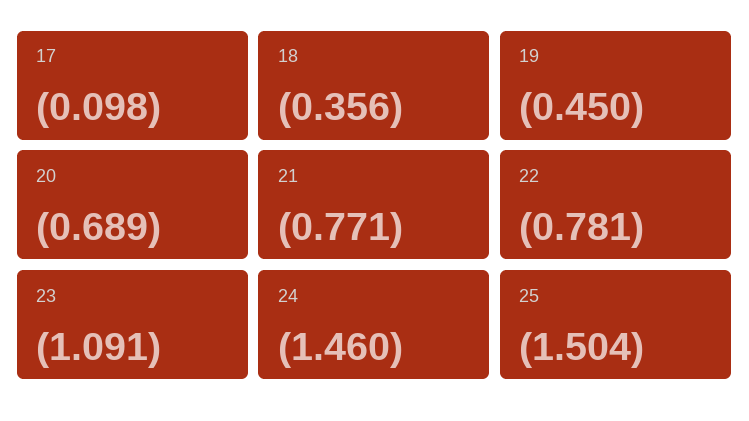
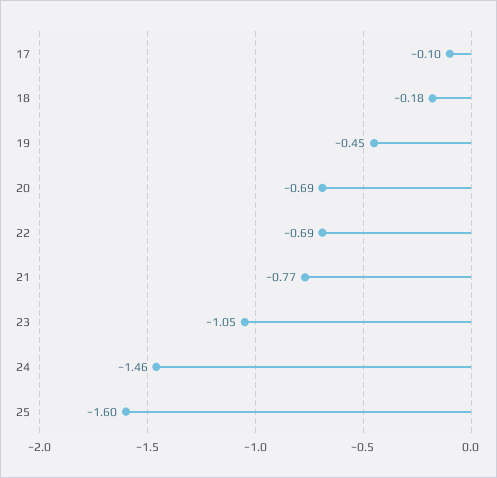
  {
    "17": -0.098,
-   "18": -0.356,
+   "18": -0.18,
    "19": -0.45,
    "20": -0.689,
    "21": -0.771,
-   "22": -0.781,
+   "22": -0.69,
-   "23": -1.091,
+   "23": -1.05,
    "24": -1.46,
-   "25": -1.504
+   "25": -1.6
  }

